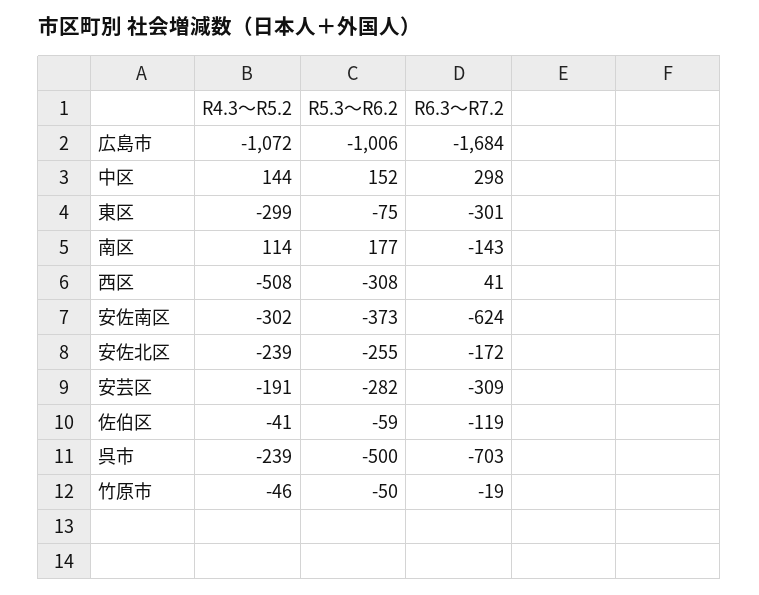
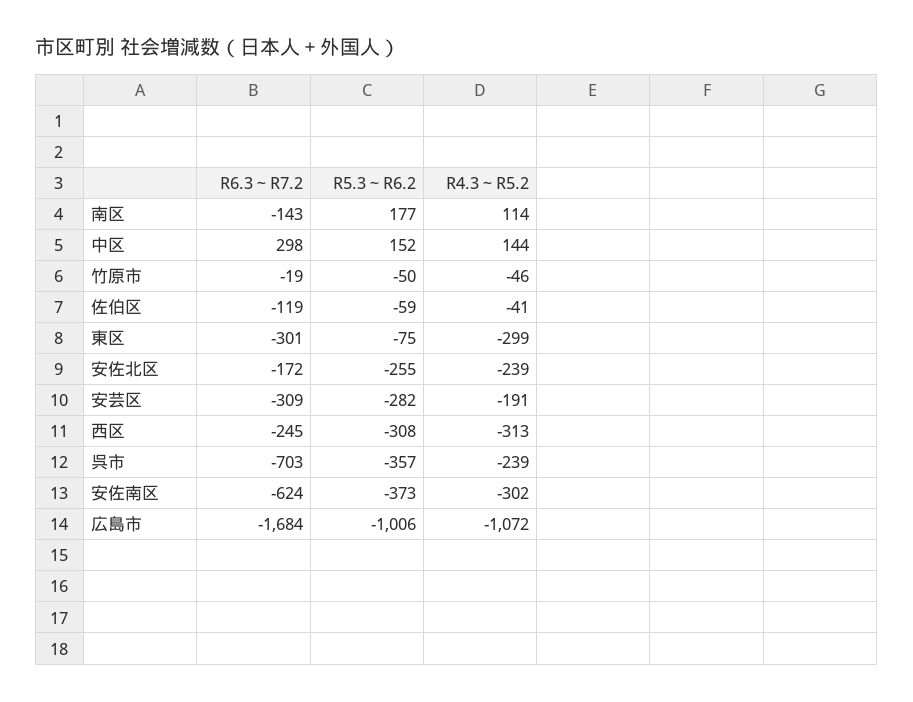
  {
    "R4.3～R5.2": {
      "広島市": -1072,
      "中区": 144,
      "東区": -299,
      "南区": 114,
-     "西区": -508,
+     "西区": -313,
      "安佐南区": -302,
      "安佐北区": -239,
      "安芸区": -191,
      "佐伯区": -41,
      "呉市": -239,
      "竹原市": -46
    },
    "R5.3～R6.2": {
      "広島市": -1006,
      "中区": 152,
      "東区": -75,
      "南区": 177,
      "西区": -308,
      "安佐南区": -373,
      "安佐北区": -255,
      "安芸区": -282,
      "佐伯区": -59,
-     "呉市": -500,
+     "呉市": -357,
      "竹原市": -50
    },
    "R6.3～R7.2": {
      "広島市": -1684,
      "中区": 298,
      "東区": -301,
      "南区": -143,
-     "西区": 41,
+     "西区": -245,
      "安佐南区": -624,
      "安佐北区": -172,
      "安芸区": -309,
      "佐伯区": -119,
      "呉市": -703,
      "竹原市": -19
    }
  }

